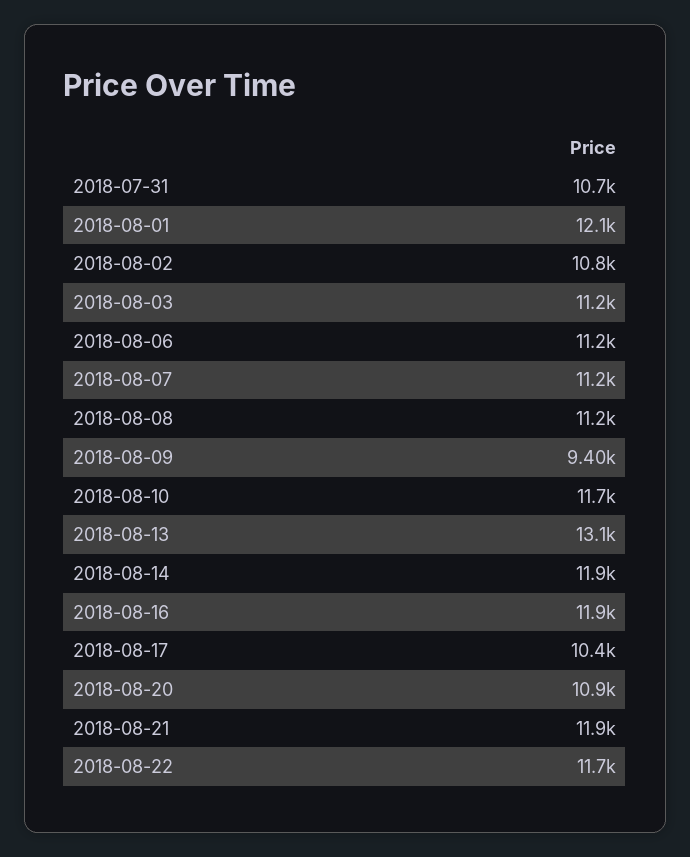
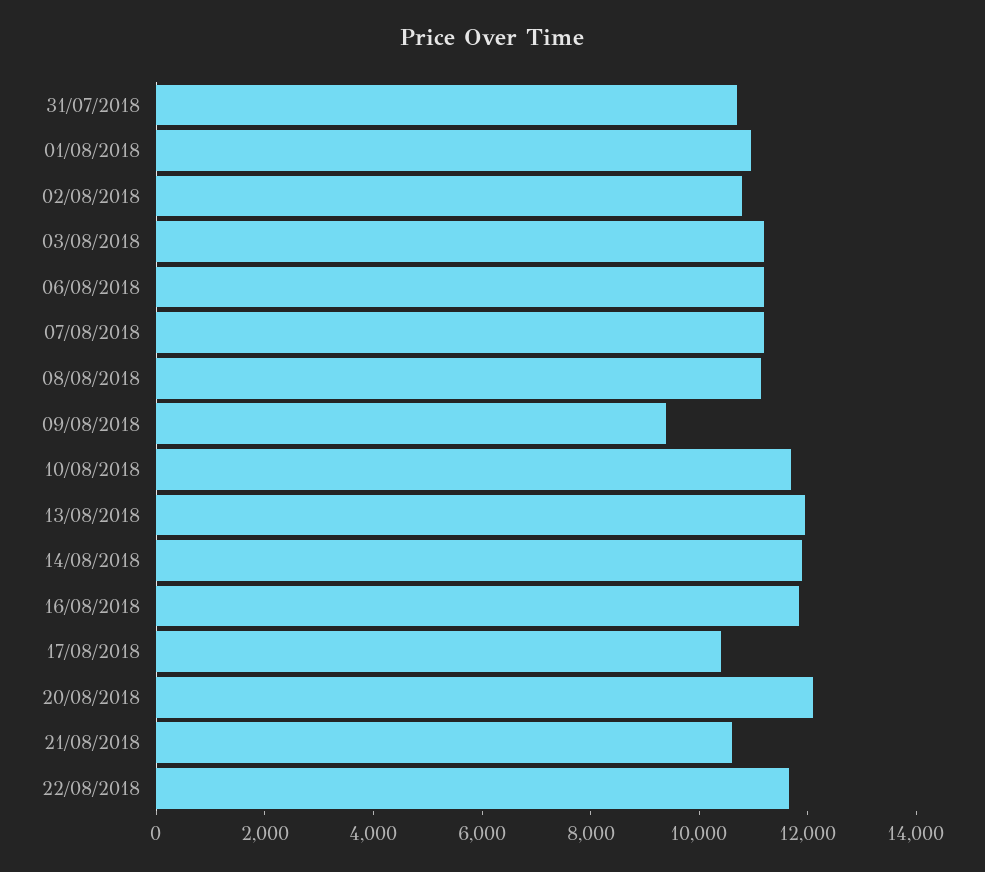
  {
    "2018-07-31": 10700,
-   "2018-08-01": 12100,
+   "2018-08-01": 11000,
    "2018-08-02": 10800,
    "2018-08-03": 11200,
    "2018-08-06": 11200,
    "2018-08-07": 11200,
    "2018-08-08": 11200,
    "2018-08-09": 9400,
    "2018-08-10": 11700,
-   "2018-08-13": 13100,
+   "2018-08-13": 12000,
    "2018-08-14": 11900,
    "2018-08-16": 11900,
    "2018-08-17": 10400,
-   "2018-08-20": 10900,
+   "2018-08-20": 12000,
-   "2018-08-21": 11900,
+   "2018-08-21": 10500,
    "2018-08-22": 11700
  }

